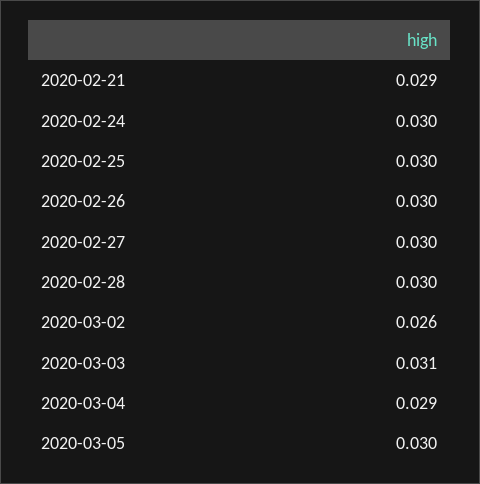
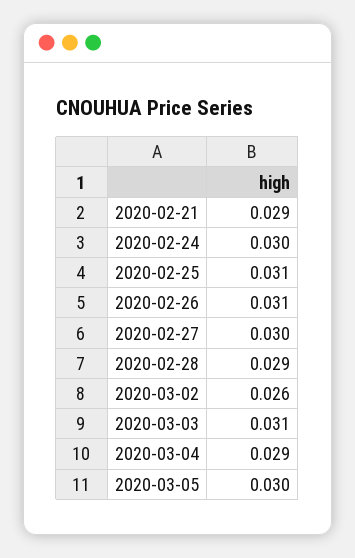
  {
    "2020-02-21": 0.029,
    "2020-02-24": 0.03,
-   "2020-02-25": 0.03,
+   "2020-02-25": 0.031,
-   "2020-02-26": 0.03,
+   "2020-02-26": 0.031,
    "2020-02-27": 0.03,
-   "2020-02-28": 0.03,
+   "2020-02-28": 0.029,
    "2020-03-02": 0.026,
    "2020-03-03": 0.031,
    "2020-03-04": 0.029,
    "2020-03-05": 0.03
  }

